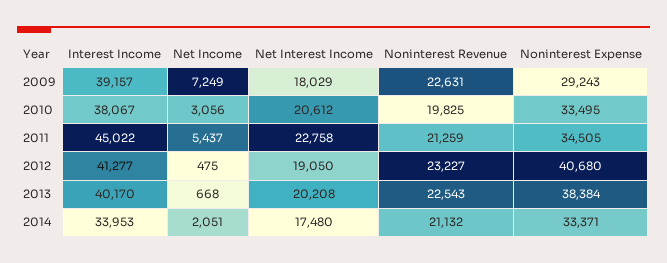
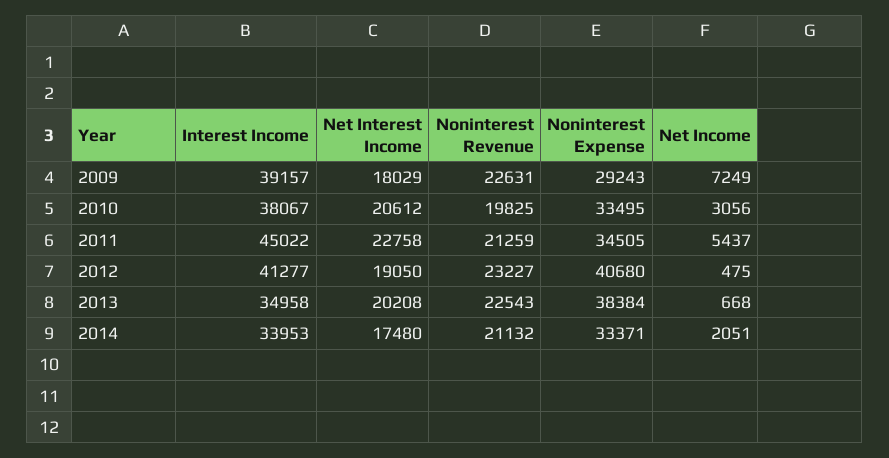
  {
    "Interest Income": {
      "2009": 39157,
      "2010": 38067,
      "2011": 45022,
      "2012": 41277,
-     "2013": 40170,
+     "2013": 34958,
      "2014": 33953
    },
    "Net Income": {
      "2009": 7249,
      "2010": 3056,
      "2011": 5437,
      "2012": 475,
      "2013": 668,
      "2014": 2051
    },
    "Net Interest Income": {
      "2009": 18029,
      "2010": 20612,
      "2011": 22758,
      "2012": 19050,
      "2013": 20208,
      "2014": 17480
    },
    "Noninterest Revenue": {
      "2009": 22631,
      "2010": 19825,
      "2011": 21259,
      "2012": 23227,
      "2013": 22543,
      "2014": 21132
    },
    "Noninterest Expense": {
      "2009": 29243,
      "2010": 33495,
      "2011": 34505,
      "2012": 40680,
      "2013": 38384,
      "2014": 33371
    }
  }

